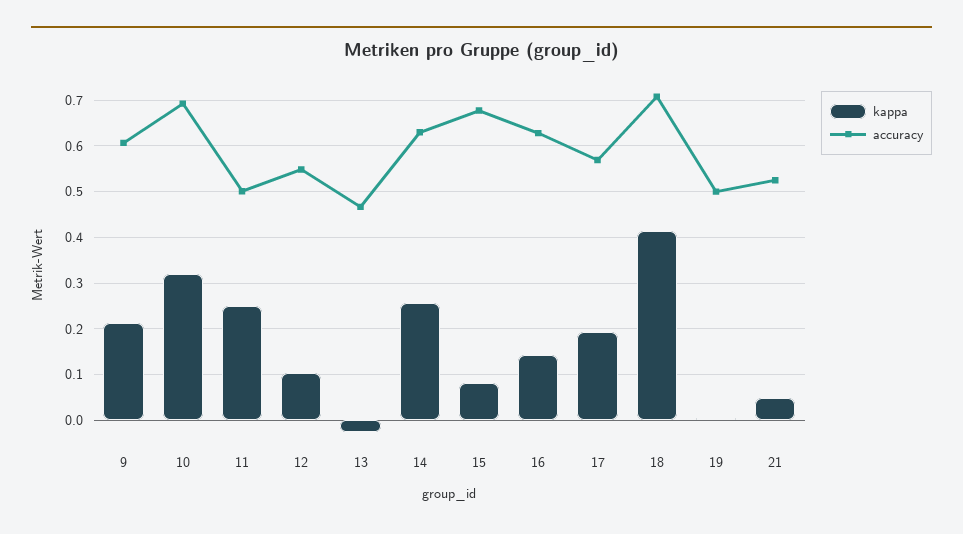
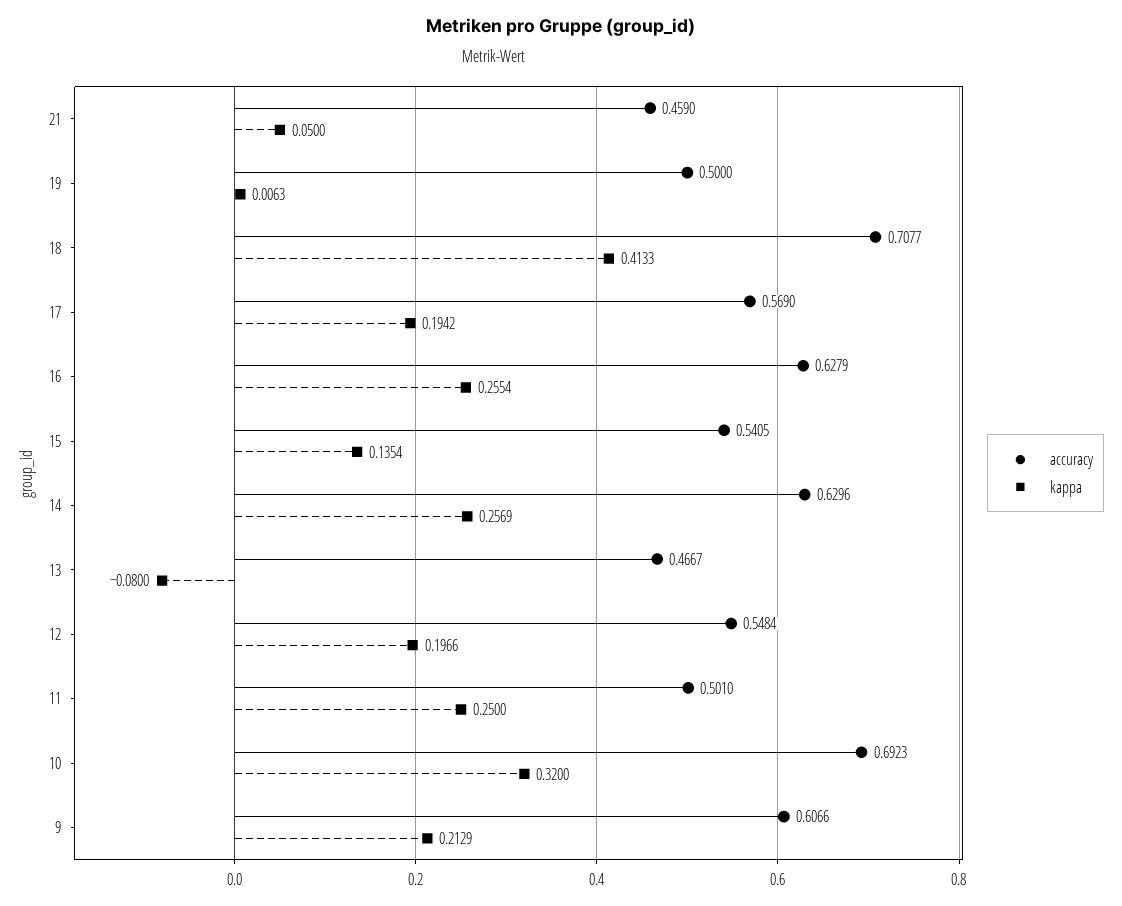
  {
    "kappa": {
      "9": 0.2129,
      "10": 0.32,
      "11": 0.25,
-     "12": 0.1,
+     "12": 0.1966,
-     "13": -0.02,
+     "13": -0.08,
      "14": 0.2569,
-     "15": 0.08,
+     "15": 0.1354,
-     "16": 0.14,
+     "16": 0.2554,
      "17": 0.1942,
      "18": 0.4133,
      "19": 0.0063,
      "21": 0.05
    },
    "accuracy": {
      "9": 0.6066,
      "10": 0.6923,
      "11": 0.501,
      "12": 0.5484,
      "13": 0.4667,
      "14": 0.6296,
-     "15": 0.68,
+     "15": 0.5405,
      "16": 0.6279,
      "17": 0.569,
      "18": 0.7077,
      "19": 0.5,
-     "21": 0.52
+     "21": 0.459
    }
  }

